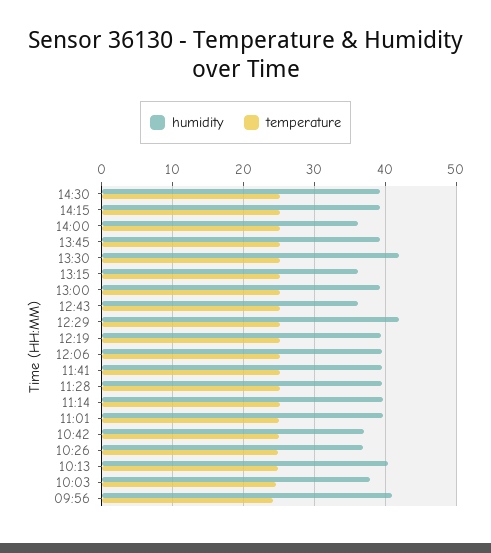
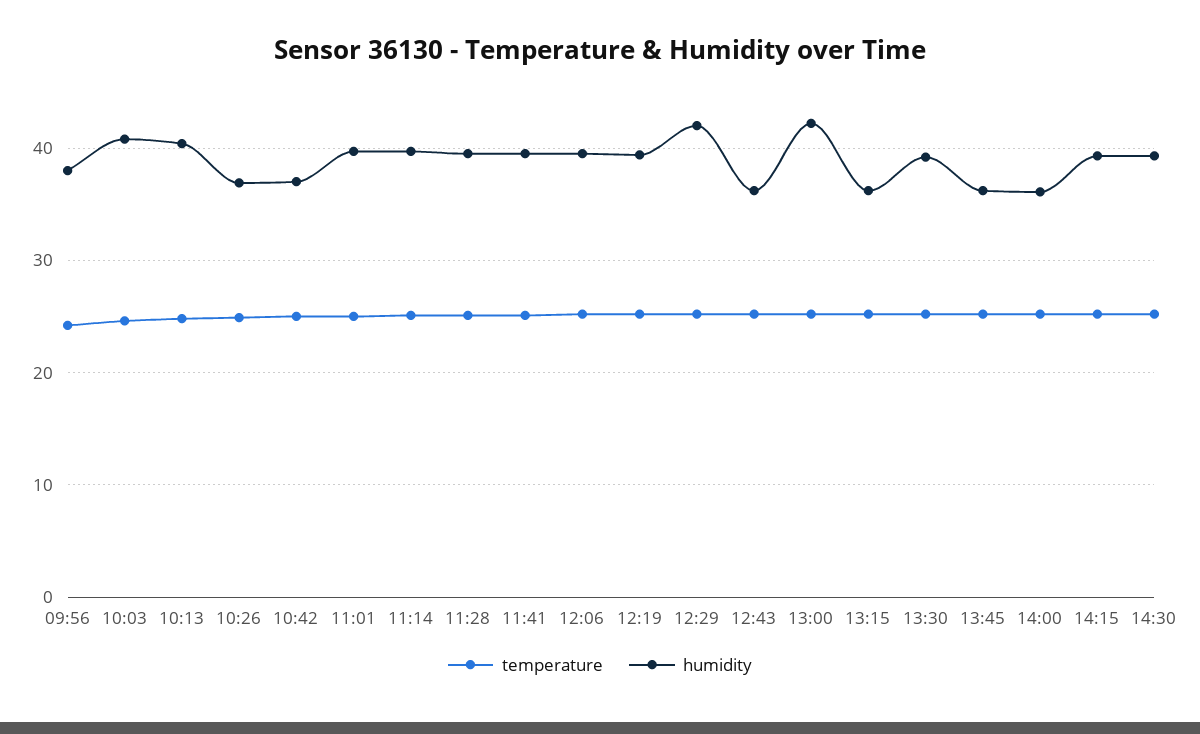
  {
    "humidity": {
      "14:30": 39,
      "14:15": 39,
      "14:00": 36,
-     "13:45": 39,
+     "13:45": 36,
-     "13:30": 42,
+     "13:30": 39,
      "13:15": 36,
-     "13:00": 39,
+     "13:00": 42,
      "12:43": 36,
      "12:29": 42,
      "12:19": 39,
      "12:06": 40,
      "11:41": 40,
      "11:28": 40,
      "11:14": 40,
      "11:01": 40,
      "10:42": 37,
      "10:26": 37,
      "10:13": 40,
-     "10:03": 38,
+     "10:03": 41,
-     "09:56": 41
+     "09:56": 38
    },
    "temperature": {
      "14:30": 25,
      "14:15": 25,
      "14:00": 25,
      "13:45": 25,
      "13:30": 25,
      "13:15": 25,
      "13:00": 25,
      "12:43": 25,
      "12:29": 25,
      "12:19": 25,
      "12:06": 25,
      "11:41": 25,
      "11:28": 25,
      "11:14": 25,
      "11:01": 25,
      "10:42": 25,
      "10:26": 25,
      "10:13": 25,
      "10:03": 25,
      "09:56": 24
    }
  }

